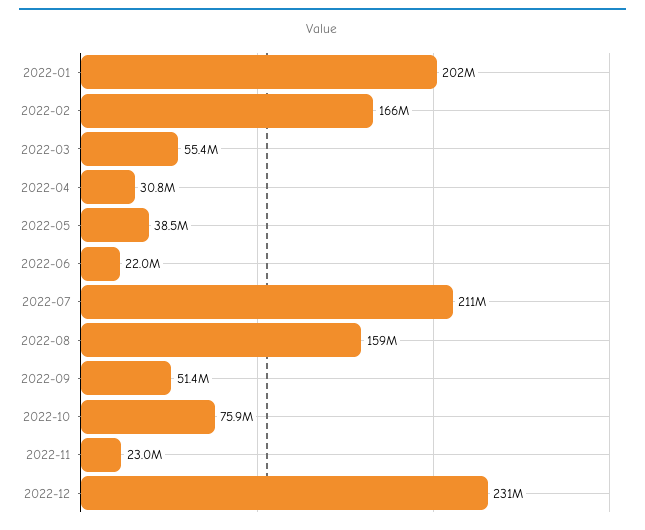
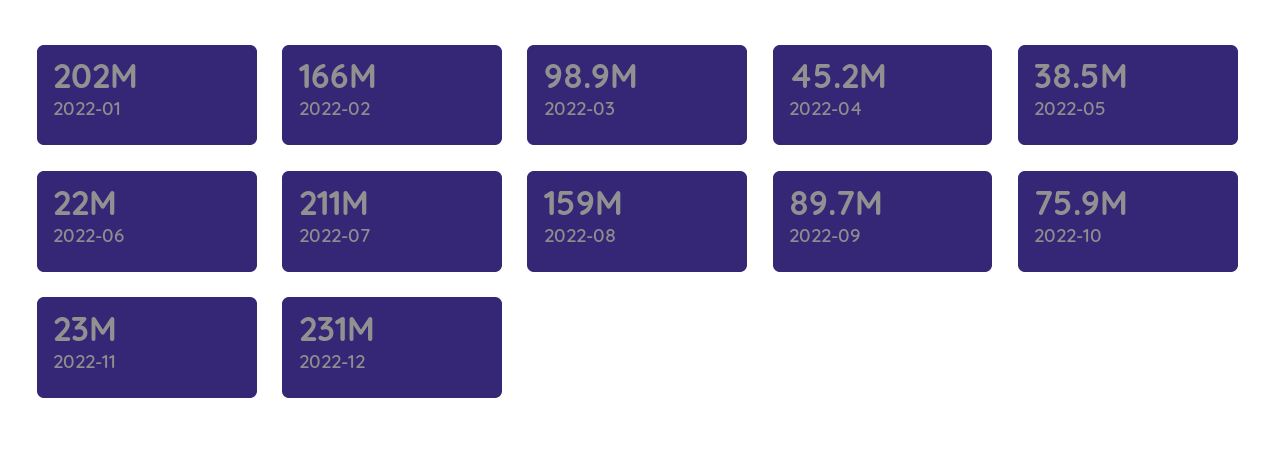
  {
    "2022-01": 202000000,
    "2022-02": 166000000,
-   "2022-03": 55400000,
+   "2022-03": 98900000,
-   "2022-04": 30800000,
+   "2022-04": 45200000,
    "2022-05": 38500000,
    "2022-06": 22000000,
    "2022-07": 211000000,
    "2022-08": 159000000,
-   "2022-09": 51400000,
+   "2022-09": 89700000,
    "2022-10": 75900000,
    "2022-11": 23000000,
    "2022-12": 231000000
  }

